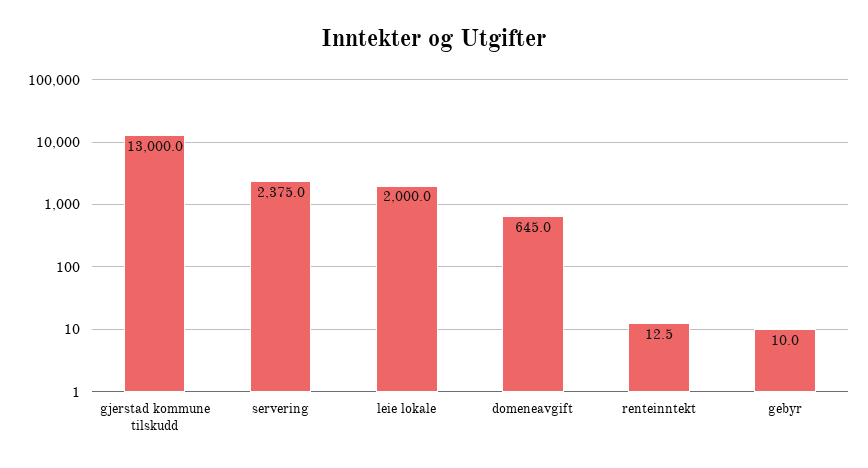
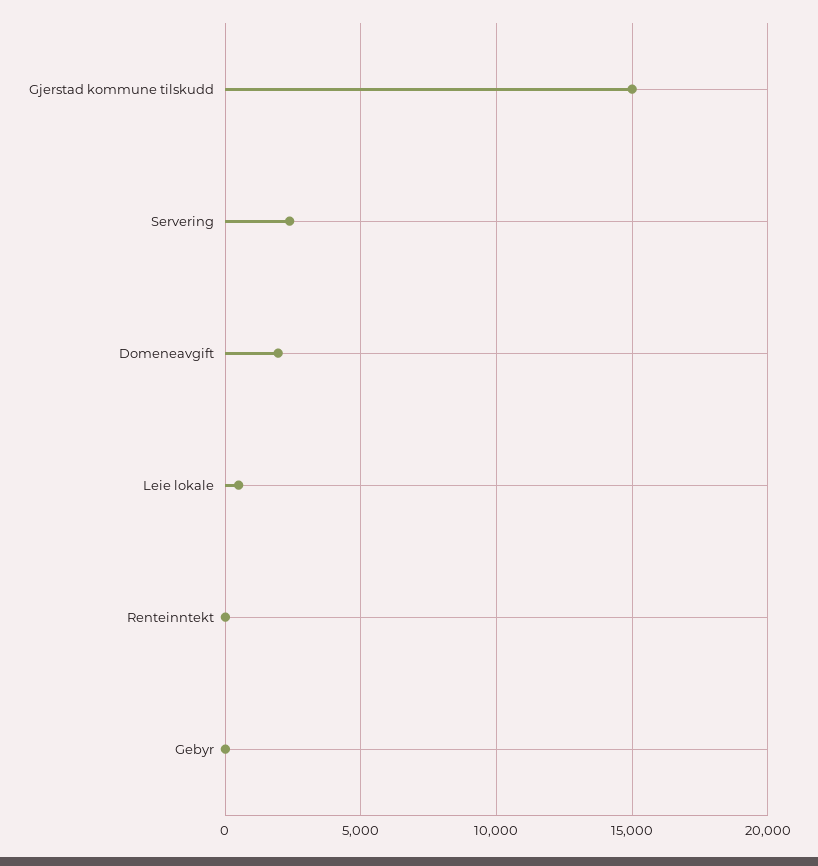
  {
-   "gjerstad kommune tilskudd": 13000,
+   "gjerstad kommune tilskudd": 15000,
    "servering": 2375,
-   "leie lokale": 2000,
+   "leie lokale": 500,
-   "domeneavgift": 645,
+   "domeneavgift": 2000,
    "renteinntekt": 12.5,
    "gebyr": 10
  }

